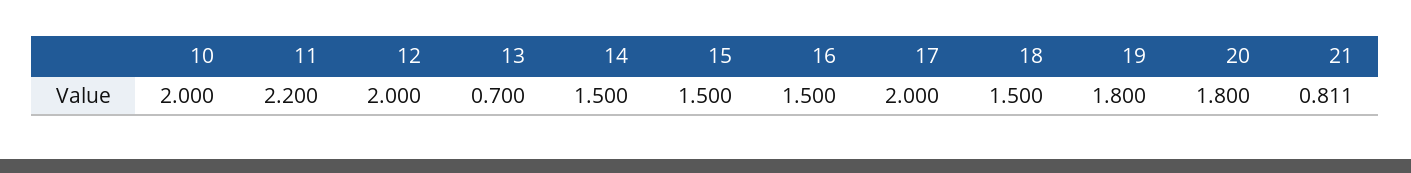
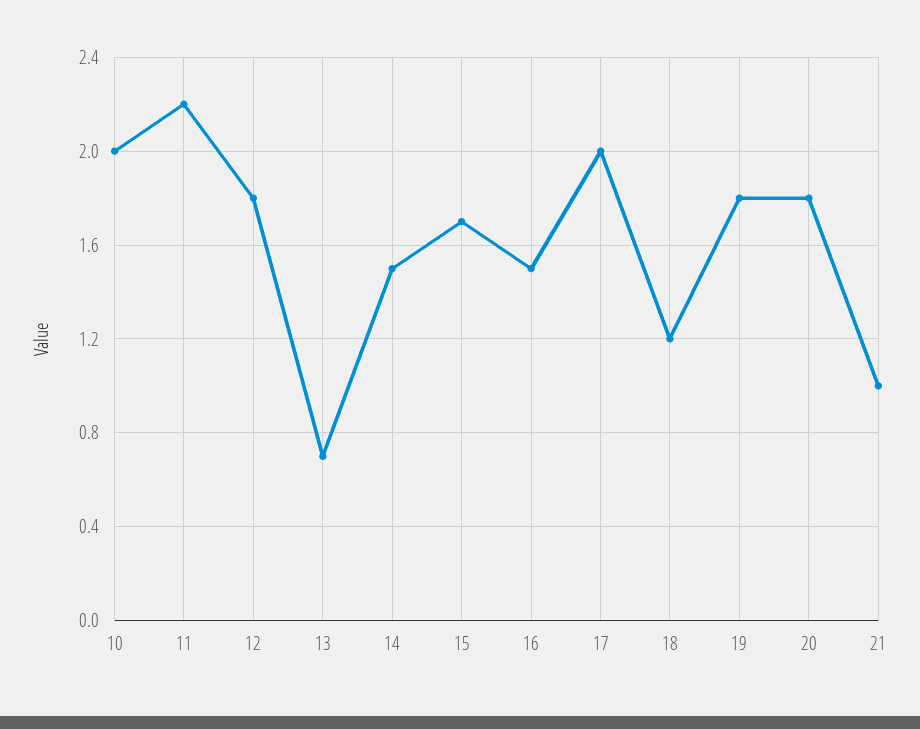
  {
    "10": 2,
    "11": 2.2,
-   "12": 2,
+   "12": 1.8,
    "13": 0.7,
    "14": 1.5,
-   "15": 1.5,
+   "15": 1.7,
    "16": 1.5,
    "17": 2,
-   "18": 1.5,
+   "18": 1.2,
    "19": 1.8,
    "20": 1.8,
-   "21": 0.811
+   "21": 1
  }

